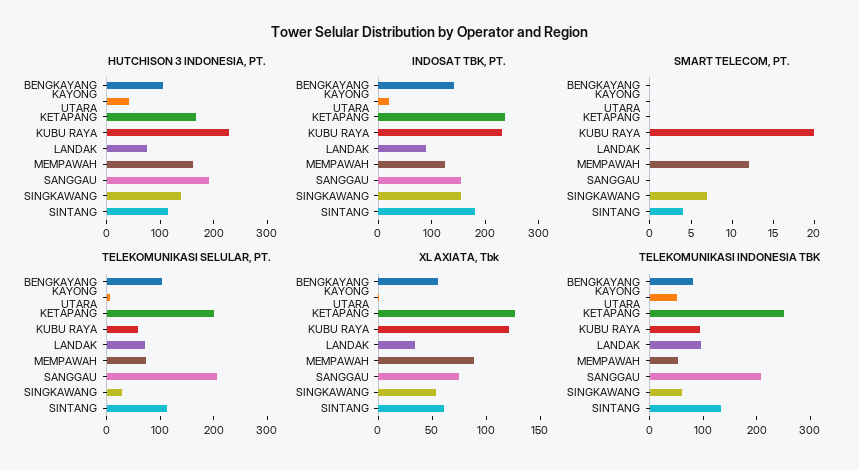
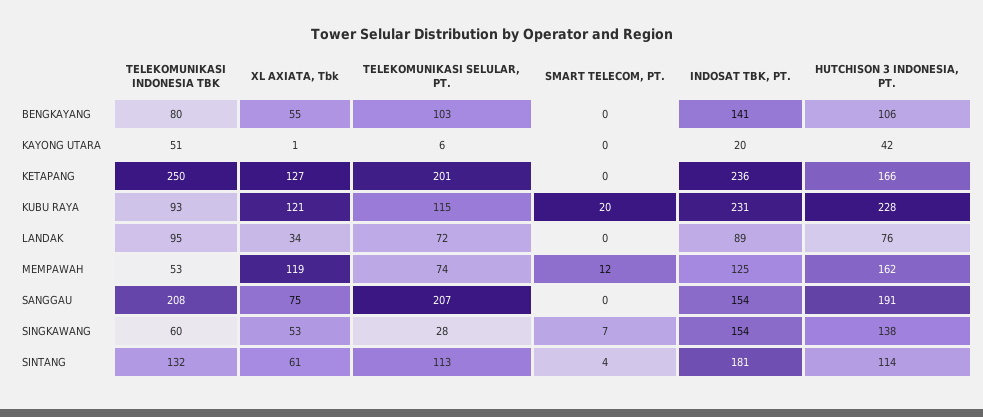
  {
    "HUTCHISON 3 INDONESIA, PT.": {
      "BENGKAYANG": 106,
      "KAYONG UTARA": 42,
      "KETAPANG": 166,
      "KUBU RAYA": 228,
      "LANDAK": 76,
      "MEMPAWAH": 162,
      "SANGGAU": 191,
      "SINGKAWANG": 138,
      "SINTANG": 114
    },
    "INDOSAT TBK, PT.": {
      "BENGKAYANG": 141,
      "KAYONG UTARA": 20,
      "KETAPANG": 236,
      "KUBU RAYA": 231,
      "LANDAK": 89,
      "MEMPAWAH": 125,
      "SANGGAU": 154,
      "SINGKAWANG": 154,
      "SINTANG": 181
    },
    "SMART TELECOM, PT.": {
      "BENGKAYANG": 0,
      "KAYONG UTARA": 0,
      "KETAPANG": 0,
      "KUBU RAYA": 20,
      "LANDAK": 0,
      "MEMPAWAH": 12,
      "SANGGAU": 0,
      "SINGKAWANG": 7,
      "SINTANG": 4
    },
    "TELEKOMUNIKASI SELULAR, PT.": {
      "BENGKAYANG": 103,
      "KAYONG UTARA": 6,
      "KETAPANG": 201,
-     "KUBU RAYA": 60,
+     "KUBU RAYA": 115,
      "LANDAK": 72,
      "MEMPAWAH": 74,
      "SANGGAU": 207,
      "SINGKAWANG": 28,
      "SINTANG": 113
    },
    "XL AXIATA, Tbk": {
      "BENGKAYANG": 55,
      "KAYONG UTARA": 1,
      "KETAPANG": 127,
      "KUBU RAYA": 121,
      "LANDAK": 34,
-     "MEMPAWAH": 90,
+     "MEMPAWAH": 119,
      "SANGGAU": 75,
      "SINGKAWANG": 53,
      "SINTANG": 61
    },
    "TELEKOMUNIKASI INDONESIA TBK": {
      "BENGKAYANG": 80,
      "KAYONG UTARA": 51,
      "KETAPANG": 250,
      "KUBU RAYA": 93,
      "LANDAK": 95,
      "MEMPAWAH": 53,
      "SANGGAU": 208,
      "SINGKAWANG": 60,
      "SINTANG": 132
    }
  }

